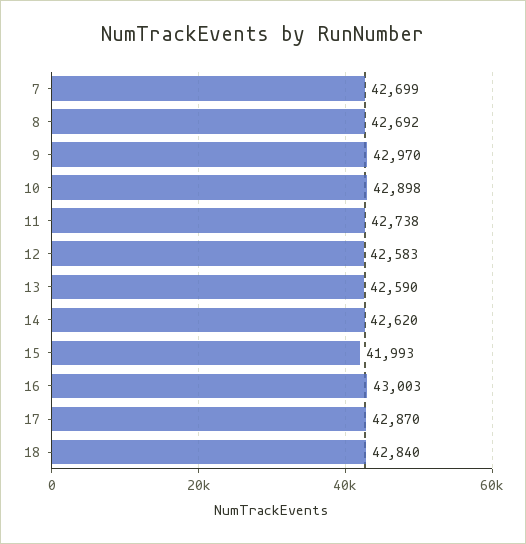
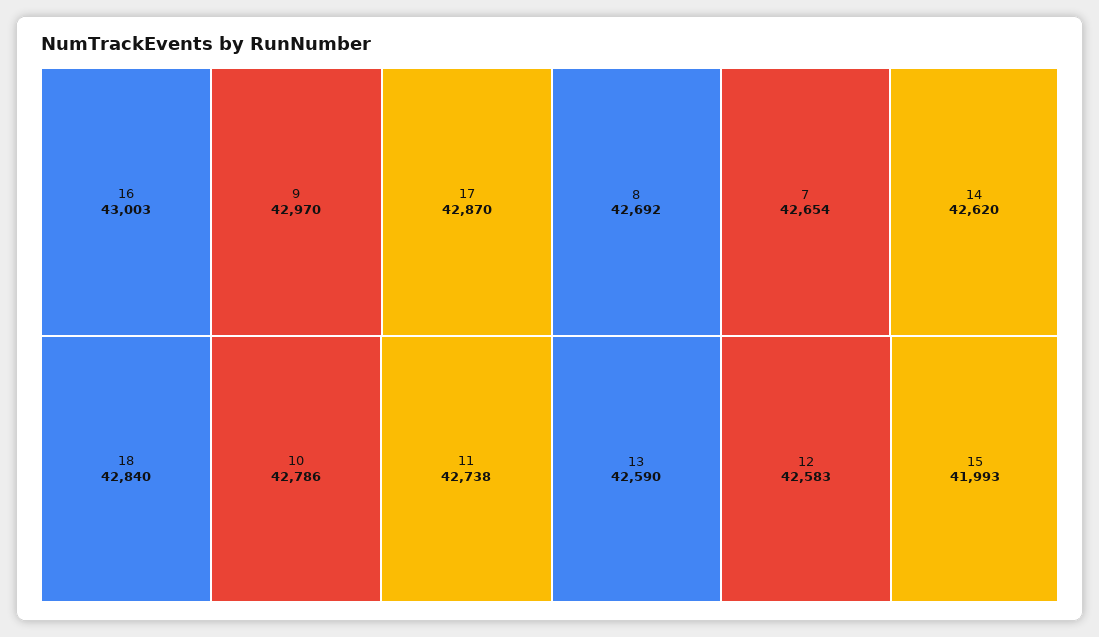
  {
-   "7": 42699,
+   "7": 42654,
    "8": 42692,
    "9": 42970,
-   "10": 42898,
+   "10": 42786,
    "11": 42738,
    "12": 42583,
    "13": 42590,
    "14": 42620,
    "15": 41993,
    "16": 43003,
    "17": 42870,
    "18": 42840
  }

